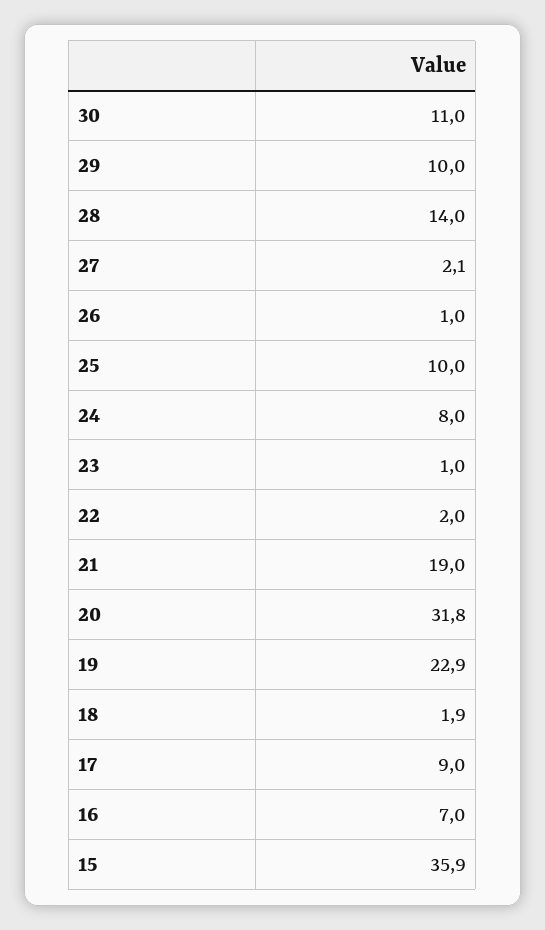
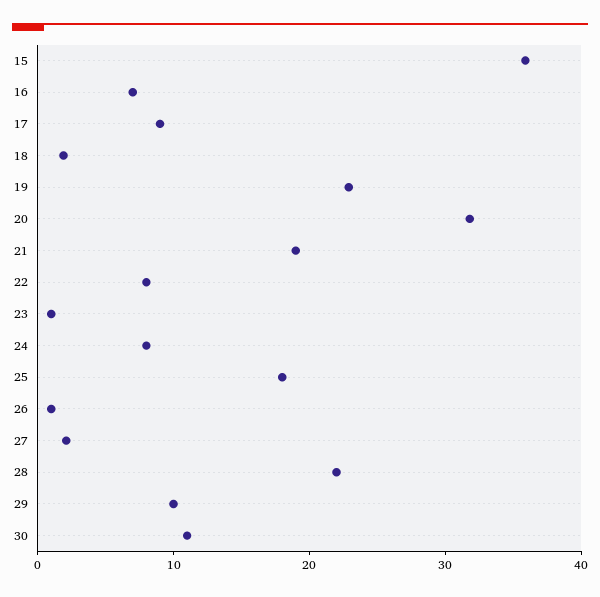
  {
    "30": 11,
    "29": 10,
-   "28": 14,
+   "28": 22,
    "27": 2.1,
    "26": 1,
-   "25": 10,
+   "25": 18,
    "24": 8,
    "23": 1,
-   "22": 2,
+   "22": 8,
    "21": 19,
    "20": 31.8,
    "19": 22.9,
    "18": 1.9,
    "17": 9,
    "16": 7,
    "15": 35.9
  }

